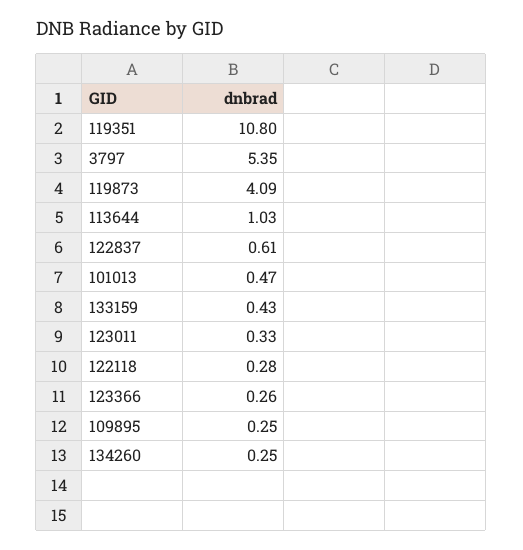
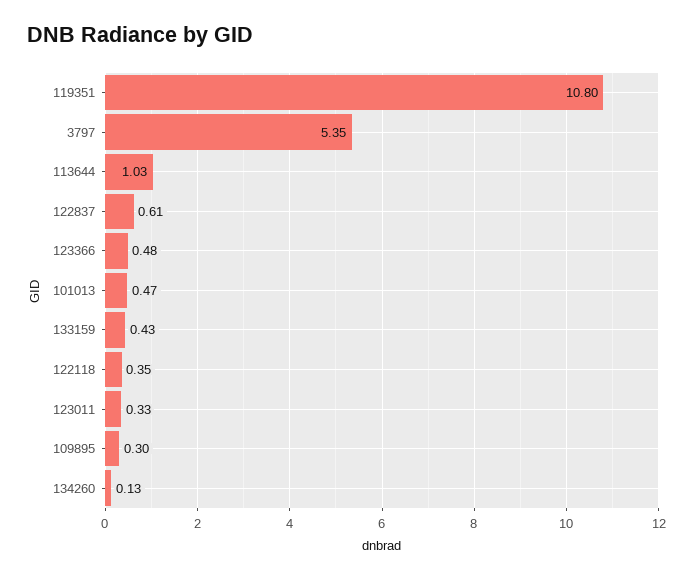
  {
    "119351": 10.8,
    "3797": 5.35,
-   "119873": 4.09,
    "113644": 1.03,
    "122837": 0.61,
    "101013": 0.47,
    "133159": 0.43,
    "123011": 0.33,
-   "122118": 0.28,
+   "122118": 0.35,
-   "123366": 0.26,
+   "123366": 0.48,
-   "109895": 0.25,
+   "109895": 0.3,
-   "134260": 0.25
+   "134260": 0.13
  }

